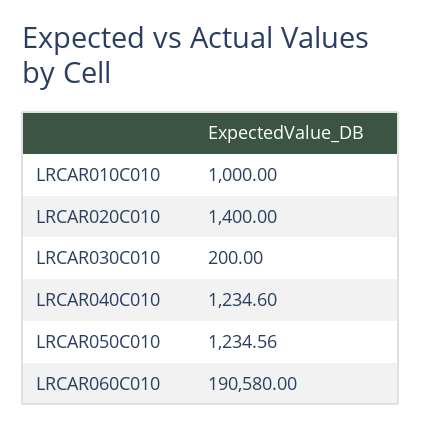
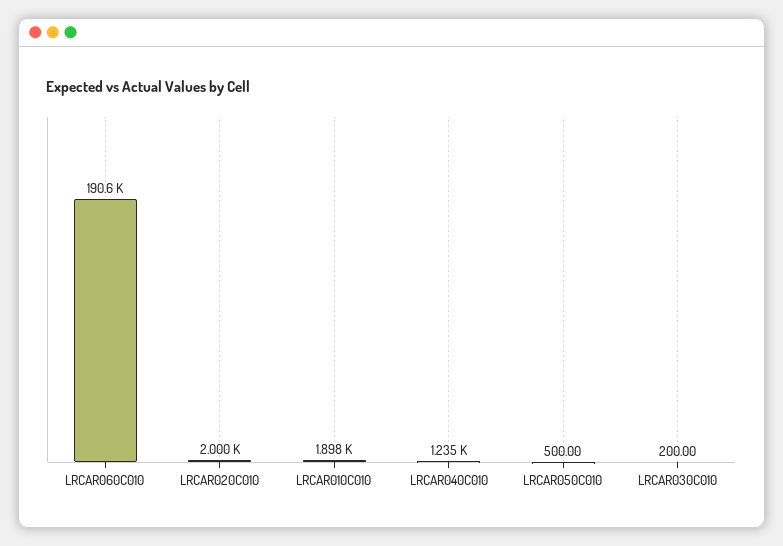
  {
-   "LRCAR010C010": 1000,
+   "LRCAR010C010": 1898,
-   "LRCAR020C010": 1400,
+   "LRCAR020C010": 2000,
    "LRCAR030C010": 200,
    "LRCAR040C010": 1234.6,
-   "LRCAR050C010": 1234.56,
+   "LRCAR050C010": 500,
    "LRCAR060C010": 190580
  }

